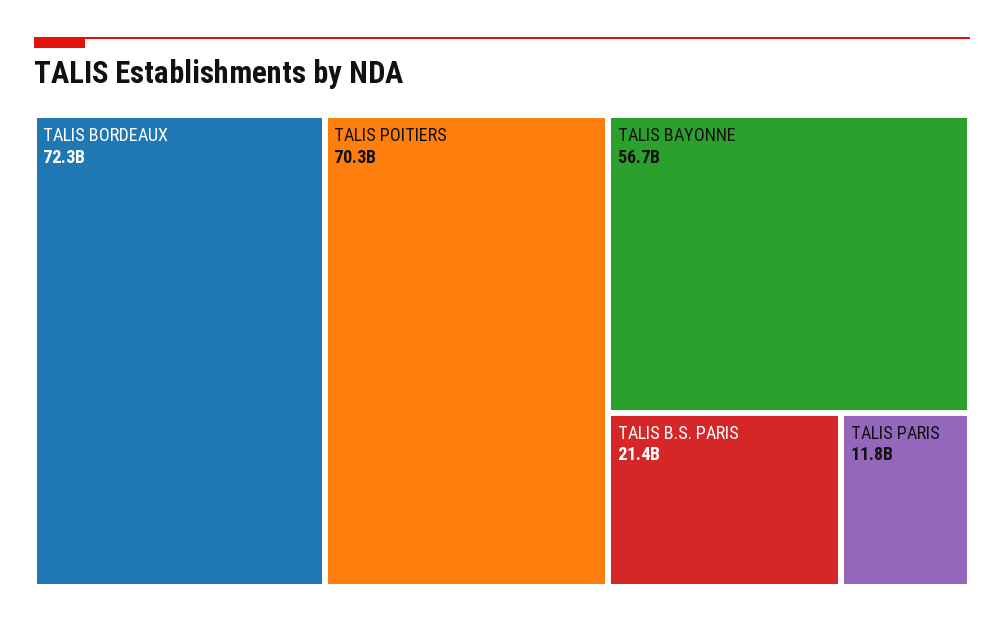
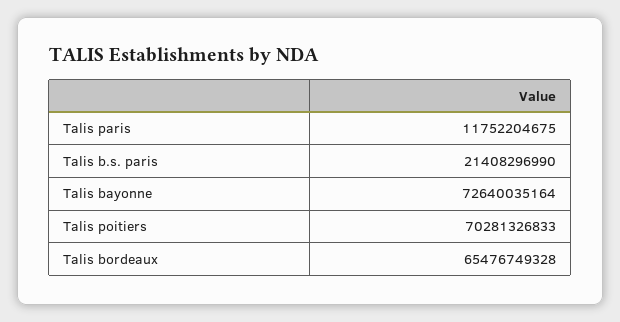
  {
-   "TALIS BORDEAUX": 72300000000,
+   "TALIS BORDEAUX": 65476749328,
    "TALIS POITIERS": 70281326833,
-   "TALIS BAYONNE": 56700000000,
+   "TALIS BAYONNE": 72640035164,
    "TALIS B.S. PARIS": 21408296990,
    "TALIS PARIS": 11752204675
  }

